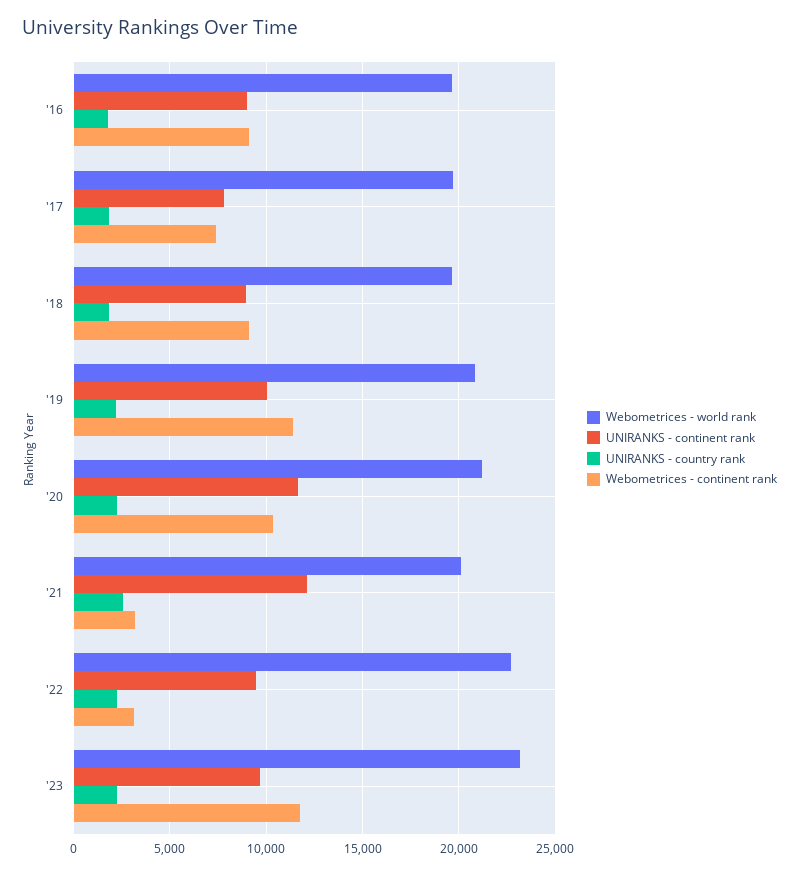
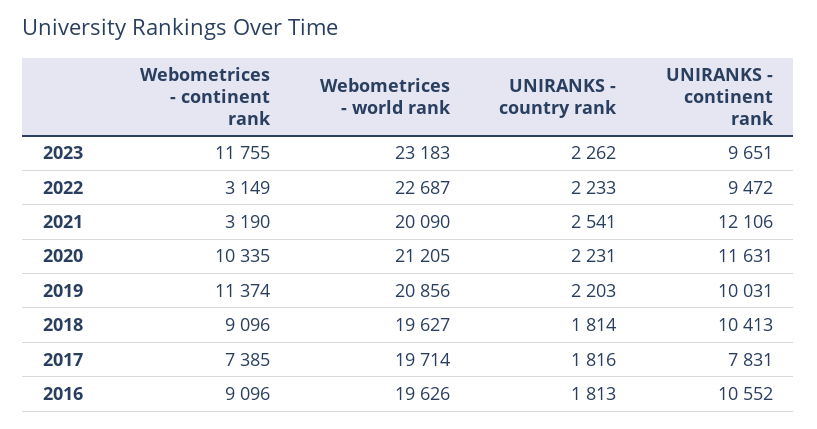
  {
    "Webometrices - world rank": {
      "'16": 19626,
      "'17": 19714,
      "'18": 19627,
      "'19": 20856,
      "'20": 21205,
      "'21": 20090,
      "'22": 22687,
      "'23": 23183
    },
    "UNIRANKS - continent rank": {
-     "'16": 9000,
+     "'16": 10552,
      "'17": 7831,
-     "'18": 9000,
+     "'18": 10413,
      "'19": 10031,
      "'20": 11631,
      "'21": 12106,
      "'22": 9472,
      "'23": 9651
    },
    "UNIRANKS - country rank": {
      "'16": 1813,
      "'17": 1816,
      "'18": 1814,
      "'19": 2203,
      "'20": 2231,
      "'21": 2541,
      "'22": 2233,
      "'23": 2262
    },
    "Webometrices - continent rank": {
      "'16": 9096,
      "'17": 7385,
      "'18": 9096,
      "'19": 11374,
      "'20": 10335,
      "'21": 3190,
      "'22": 3149,
      "'23": 11755
    }
  }

